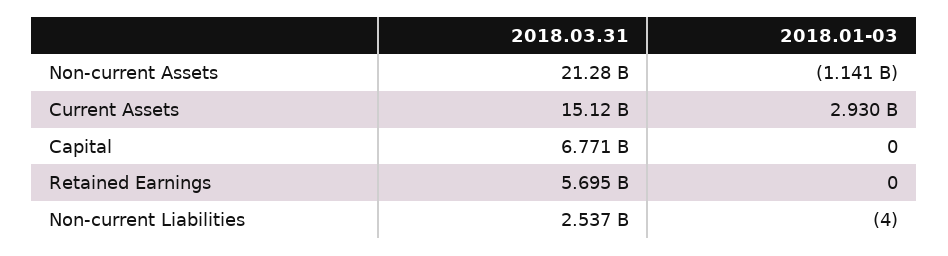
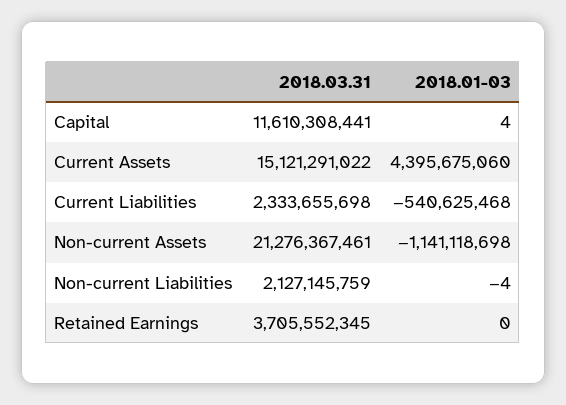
  {
    "2018.03.31": {
      "Non-current Assets": 21276367461,
      "Current Assets": 15121291022,
-     "Capital": 6771000000,
+     "Capital": 11610308441,
-     "Retained Earnings": 5695000000,
+     "Retained Earnings": 3705552345,
-     "Non-current Liabilities": 2537000000
+     "Non-current Liabilities": 2127145759,
+     "Current Liabilities": 2333655698
    },
    "2018.01-03": {
      "Non-current Assets": -1141118698,
-     "Current Assets": 2930000000,
+     "Current Assets": 4395675060,
-     "Capital": 0,
+     "Capital": 4,
      "Retained Earnings": 0,
-     "Non-current Liabilities": -4
+     "Non-current Liabilities": -4,
+     "Current Liabilities": -540625468
    }
  }

